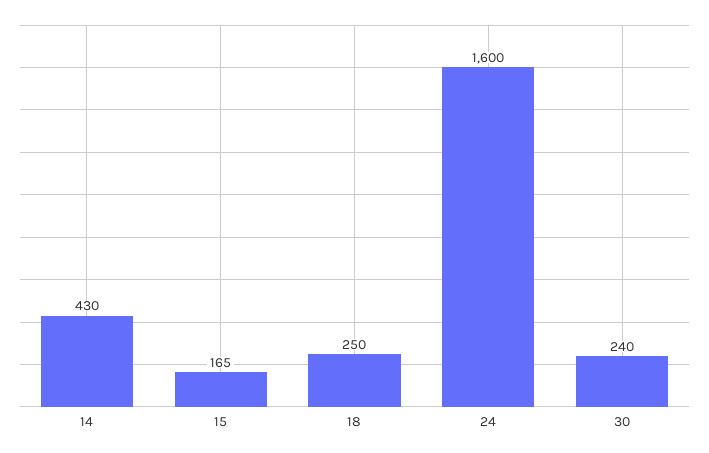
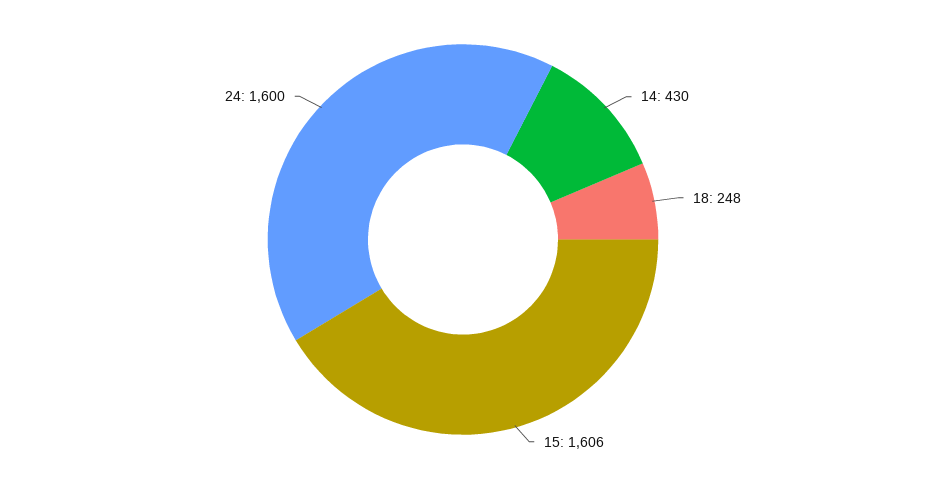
  {
    "14": 430,
-   "15": 165,
+   "15": 1606,
-   "18": 250,
+   "18": 248,
-   "24": 1600,
+   "24": 1600
-   "30": 240
  }

